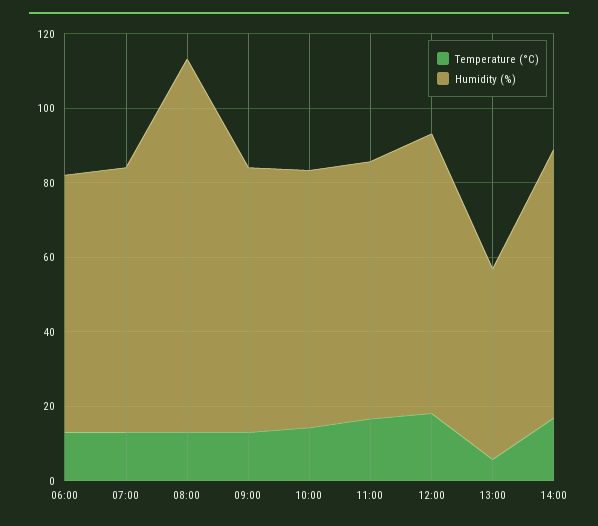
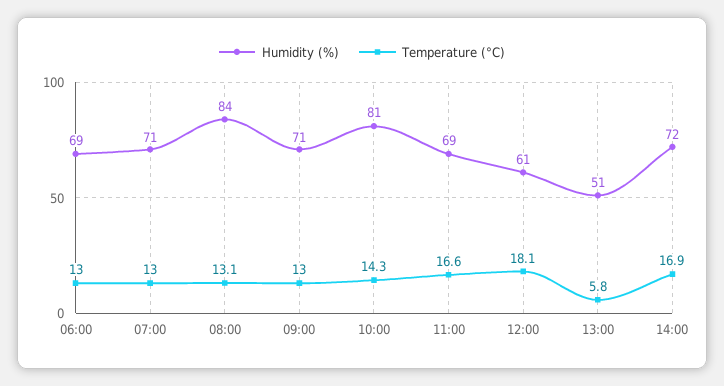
  {
    "Temperature (°C)": {
      "06:00": 13,
      "07:00": 13,
      "08:00": 13.1,
      "09:00": 13,
      "10:00": 14.3,
      "11:00": 16.6,
      "12:00": 18.1,
      "13:00": 5.8,
      "14:00": 16.9
    },
    "Humidity (%)": {
      "06:00": 69,
      "07:00": 71,
-     "08:00": 100,
+     "08:00": 84,
      "09:00": 71,
-     "10:00": 70,
+     "10:00": 81,
      "11:00": 69,
-     "12:00": 75,
+     "12:00": 61,
      "13:00": 51,
      "14:00": 72
    }
  }

